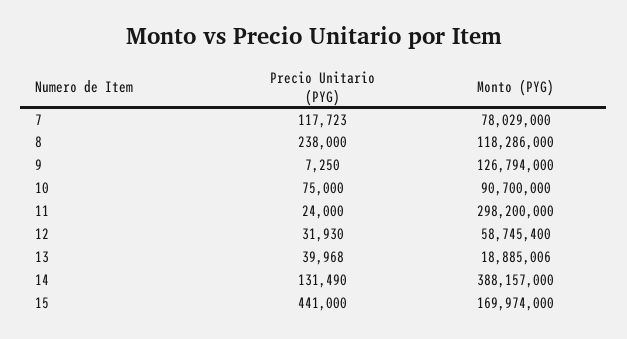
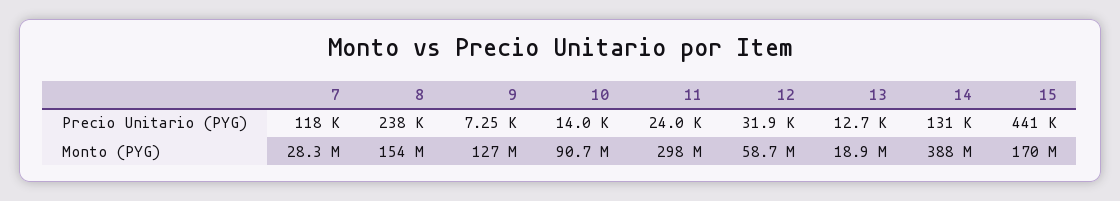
  {
    "Precio Unitario (PYG)": {
      "7": 117723,
      "8": 238000,
      "9": 7250,
-     "10": 75000,
+     "10": 14000,
      "11": 24000,
      "12": 31930,
-     "13": 39968,
+     "13": 12700,
      "14": 131490,
      "15": 441000
    },
    "Monto (PYG)": {
-     "7": 78029000,
+     "7": 28300000,
-     "8": 118286000,
+     "8": 154000000,
      "9": 126794000,
      "10": 90700000,
      "11": 298200000,
      "12": 58745400,
      "13": 18885006,
      "14": 388157000,
      "15": 169974000
    }
  }

